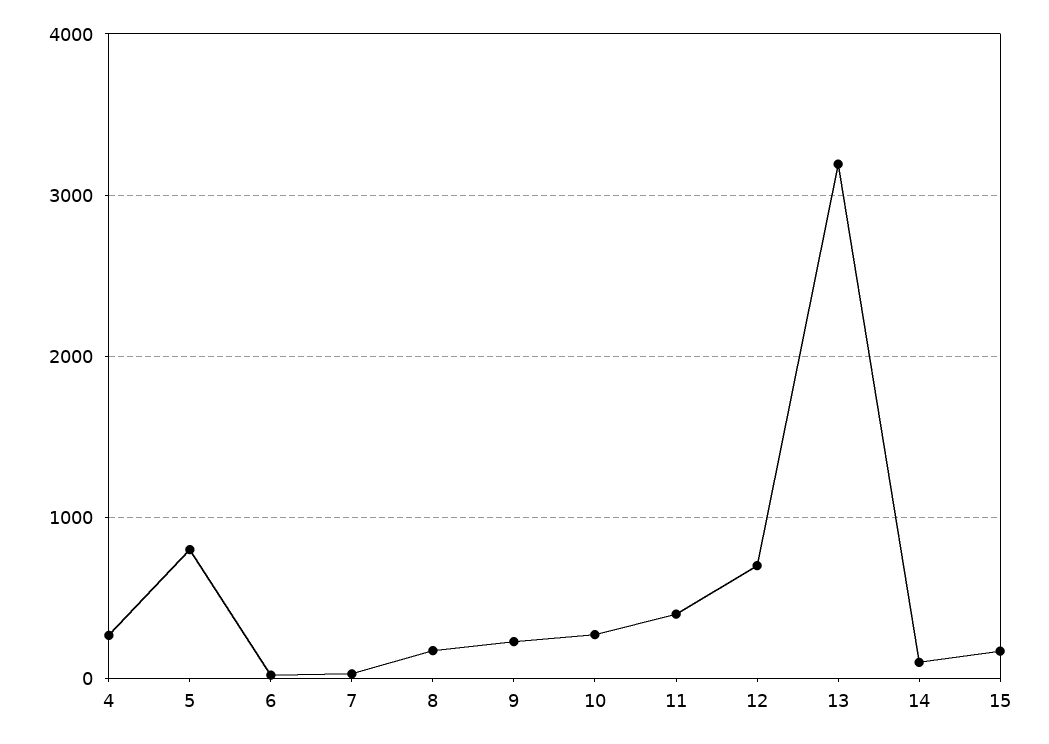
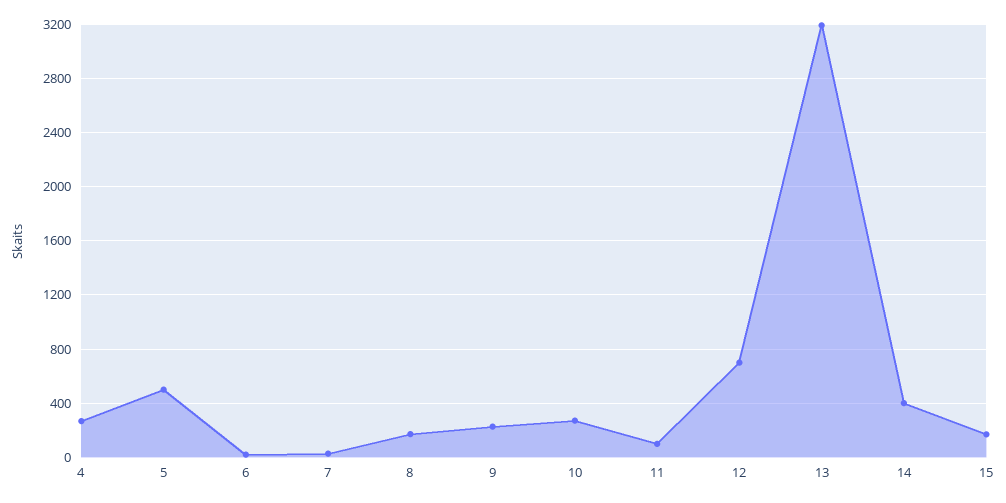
  {
    "4": 250,
-   "5": 800,
+   "5": 500,
    "6": 0,
    "7": 50,
    "8": 150,
    "9": 250,
    "10": 250,
-   "11": 400,
+   "11": 100,
    "12": 700,
    "13": 3200,
-   "14": 100,
+   "14": 400,
    "15": 150
  }

